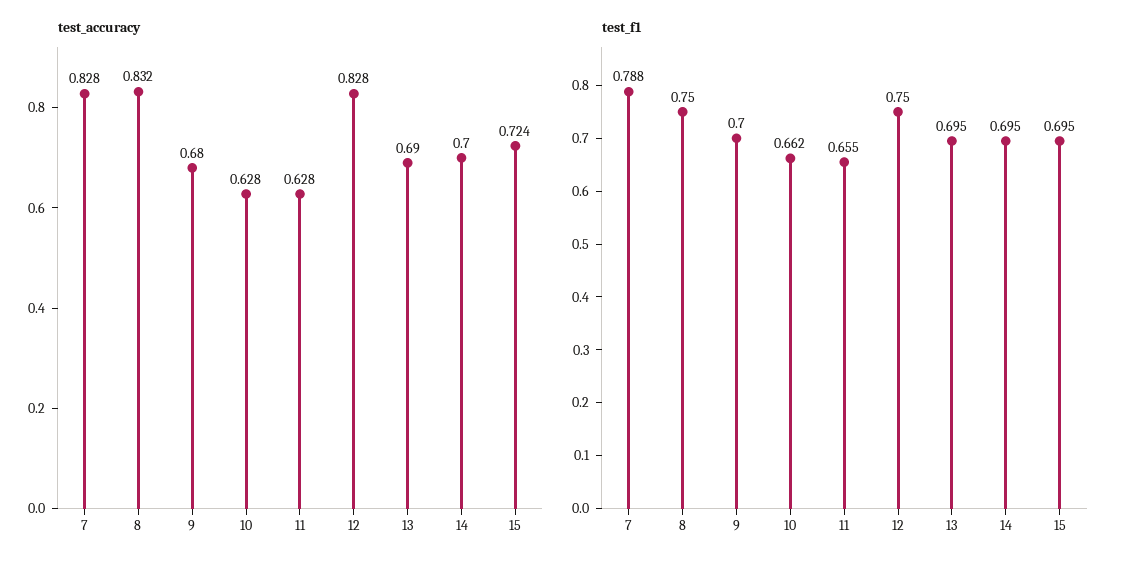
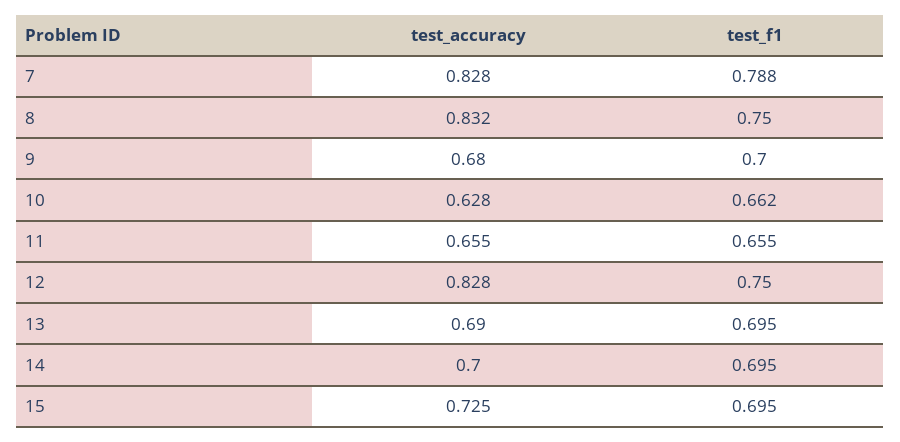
  {
    "test_accuracy": {
      "7": 0.828,
      "8": 0.832,
      "9": 0.68,
      "10": 0.628,
-     "11": 0.628,
+     "11": 0.655,
      "12": 0.828,
      "13": 0.69,
      "14": 0.7,
-     "15": 0.724
+     "15": 0.725
    },
    "test_f1": {
      "7": 0.788,
      "8": 0.75,
      "9": 0.7,
      "10": 0.662,
      "11": 0.655,
      "12": 0.75,
      "13": 0.695,
      "14": 0.695,
      "15": 0.695
    }
  }

